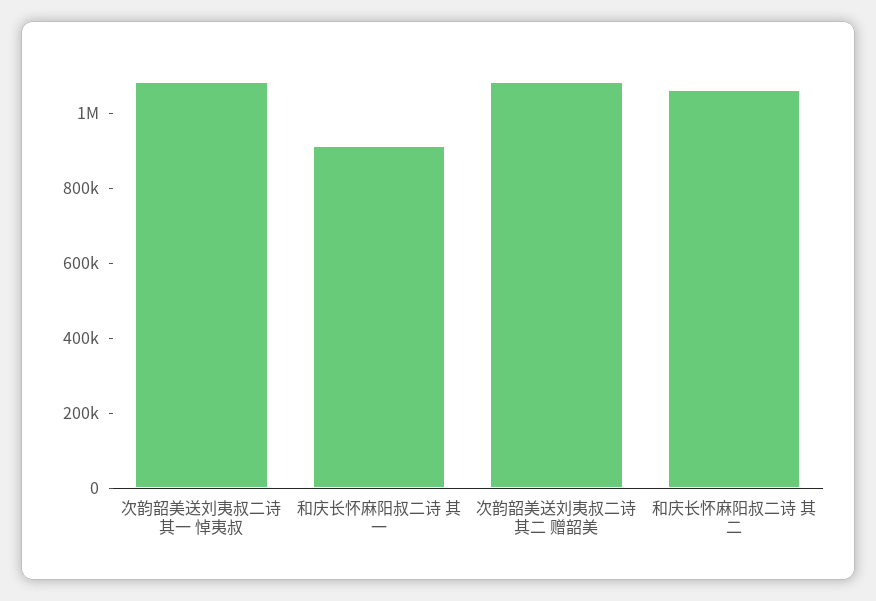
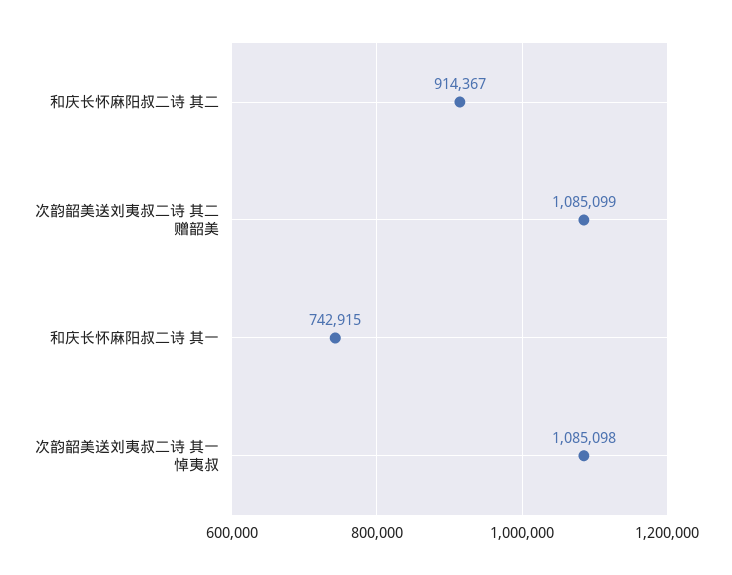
  {
    "次韵韶美送刘夷叔二诗 其一 悼夷叔": 1085098,
-   "和庆长怀麻阳叔二诗 其一": 900000,
+   "和庆长怀麻阳叔二诗 其一": 742915,
    "次韵韶美送刘夷叔二诗 其二 赠韶美": 1085099,
-   "和庆长怀麻阳叔二诗 其二": 1050000
+   "和庆长怀麻阳叔二诗 其二": 914367
  }

